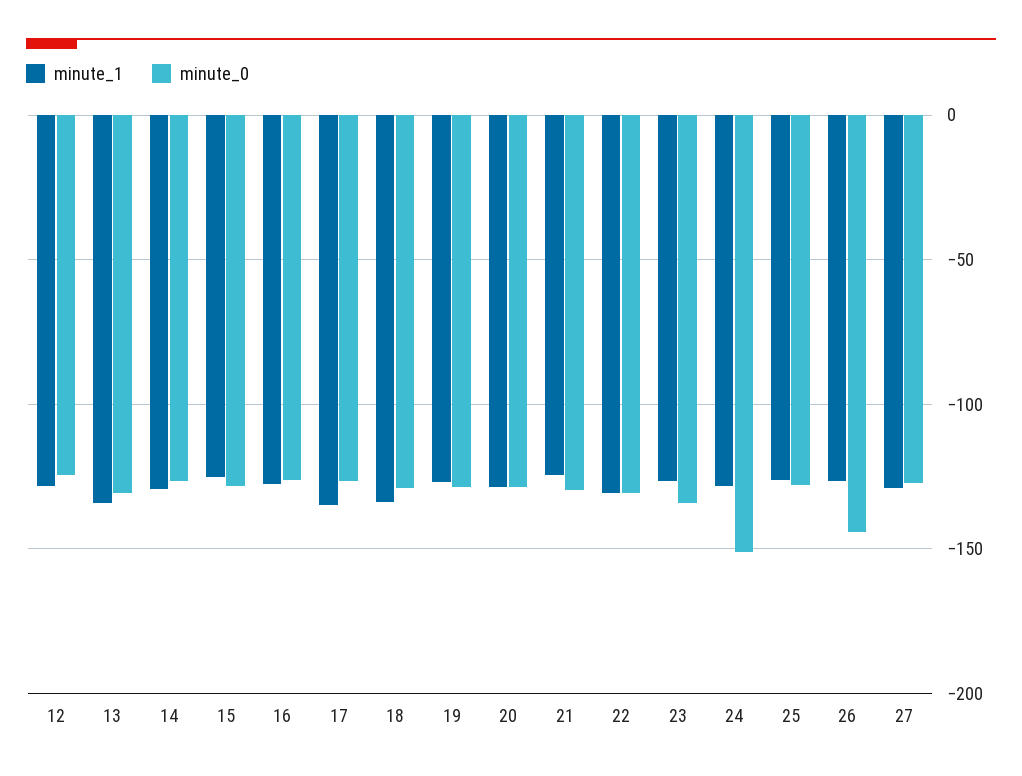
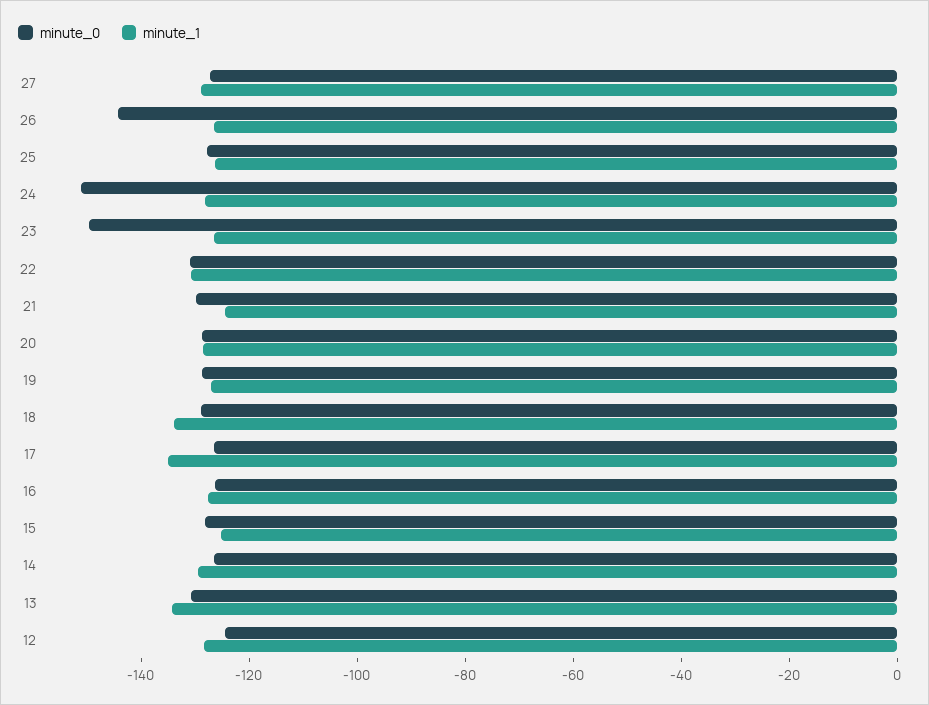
  {
    "minute_1": {
      "12": -130,
      "13": -135,
      "14": -130,
      "15": -125,
      "16": -130,
      "17": -135,
      "18": -135,
      "19": -125,
      "20": -130,
      "21": -125,
      "22": -130,
      "23": -125,
      "24": -130,
      "25": -125,
      "26": -125,
      "27": -130
    },
    "minute_0": {
      "12": -125,
      "13": -130,
      "14": -125,
      "15": -130,
      "16": -125,
      "17": -125,
      "18": -130,
      "19": -130,
      "20": -130,
      "21": -130,
      "22": -130,
-     "23": -135,
+     "23": -150,
      "24": -150,
      "25": -130,
      "26": -145,
      "27": -125
    }
  }

